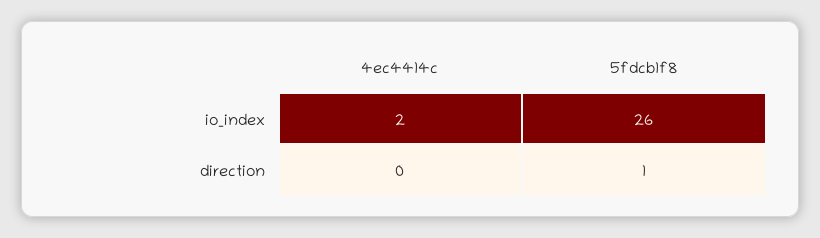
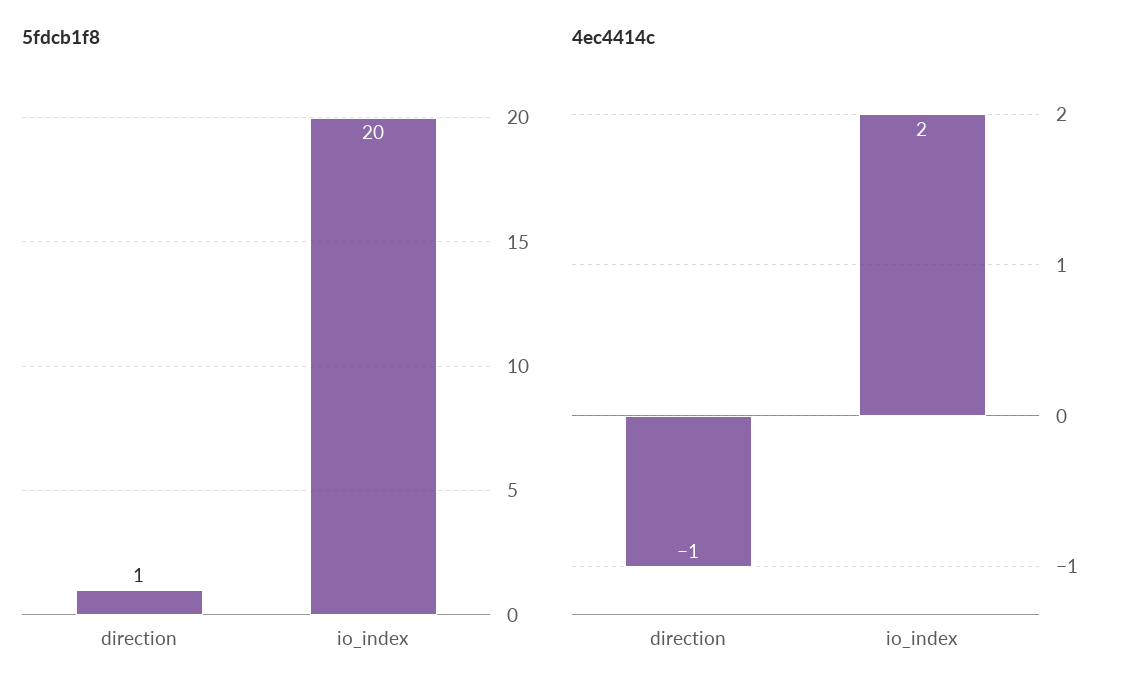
  {
    "4ec4414c": {
      "io_index": 2,
-     "direction": 0
+     "direction": -1
    },
    "5fdcb1f8": {
-     "io_index": 26,
+     "io_index": 20,
      "direction": 1
    }
  }

